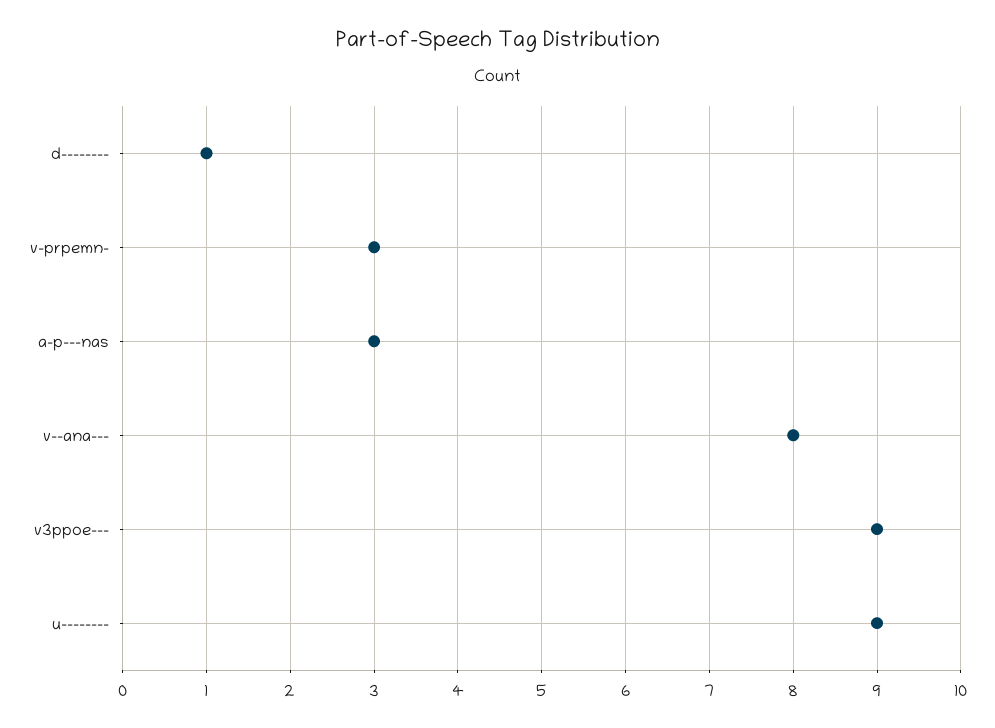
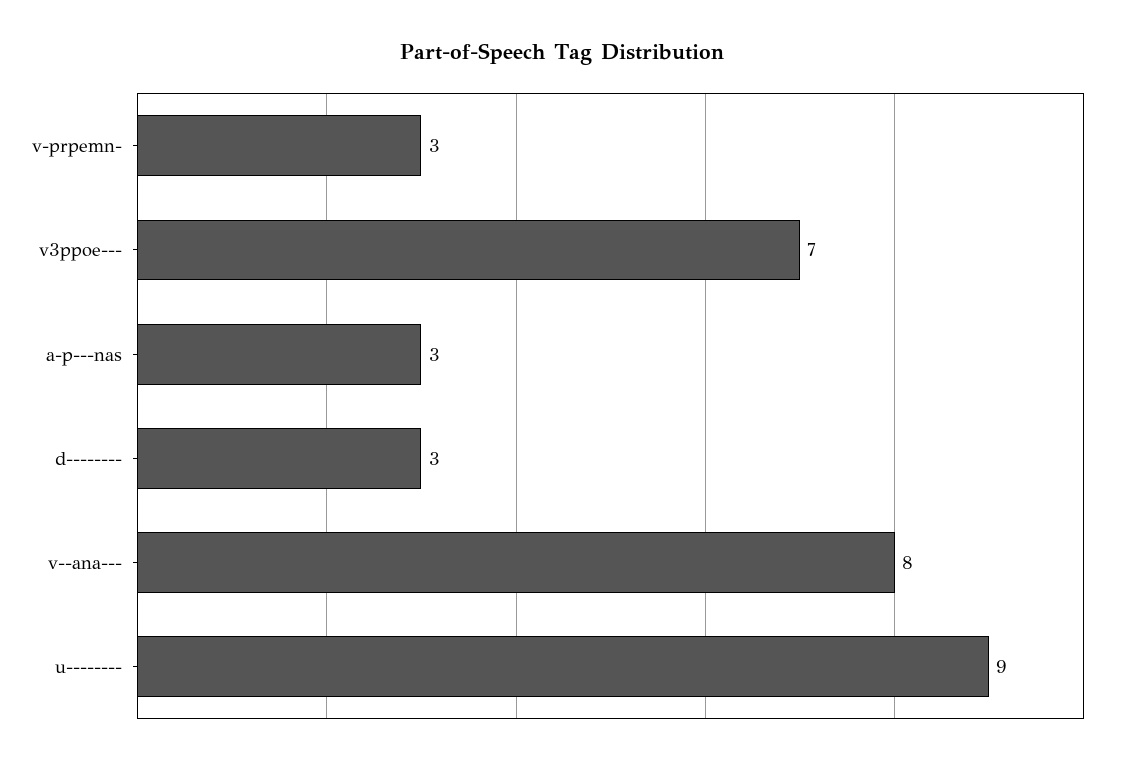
  {
-   "d--------": 1,
+   "d--------": 3,
    "v-prpemn-": 3,
    "a-p---nas": 3,
    "v--ana---": 8,
-   "v3ppoe---": 9,
+   "v3ppoe---": 7,
    "u--------": 9
  }

